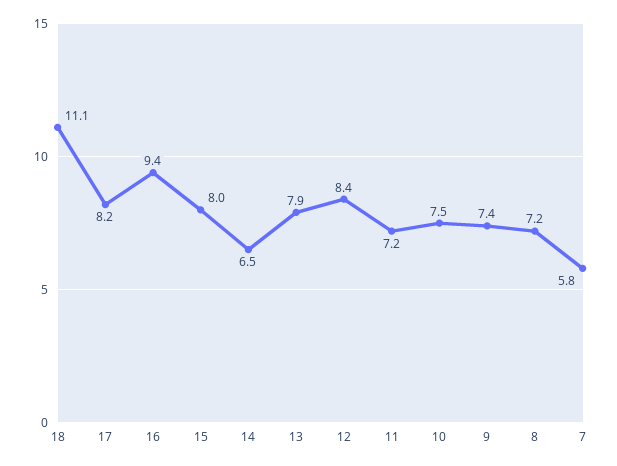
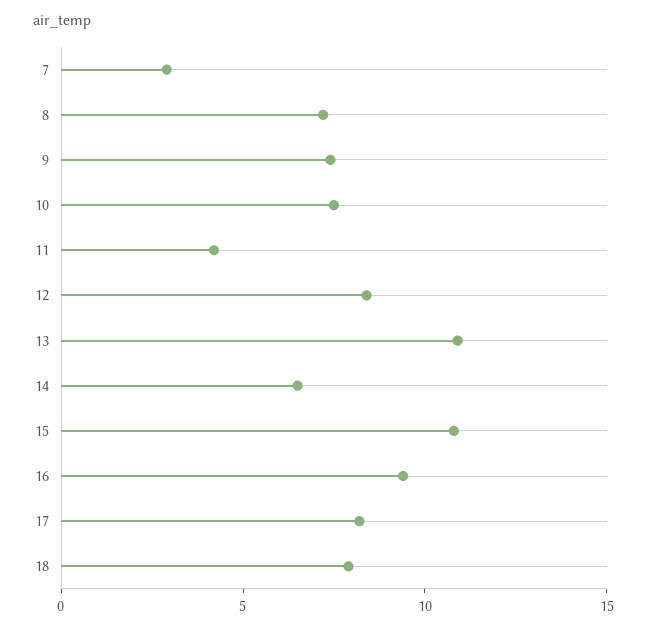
  {
-   "18": 11.1,
+   "18": 8,
    "17": 8.2,
    "16": 9.4,
-   "15": 8,
+   "15": 11,
    "14": 6.5,
-   "13": 7.9,
+   "13": 11,
    "12": 8.4,
-   "11": 7.2,
+   "11": 4,
    "10": 7.5,
    "9": 7.4,
    "8": 7.2,
-   "7": 5.8
+   "7": 3
  }

